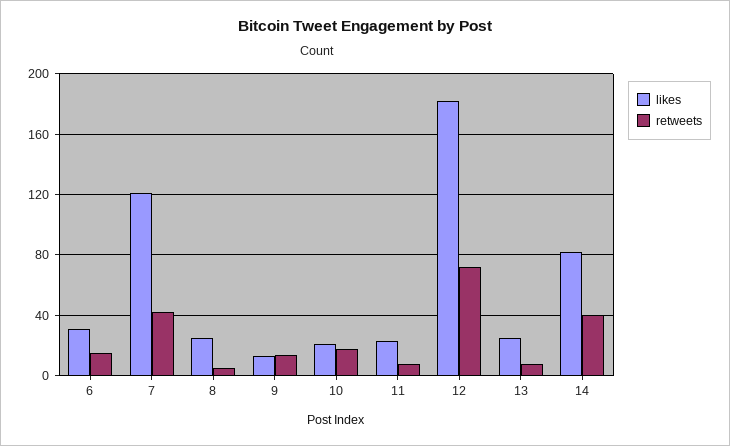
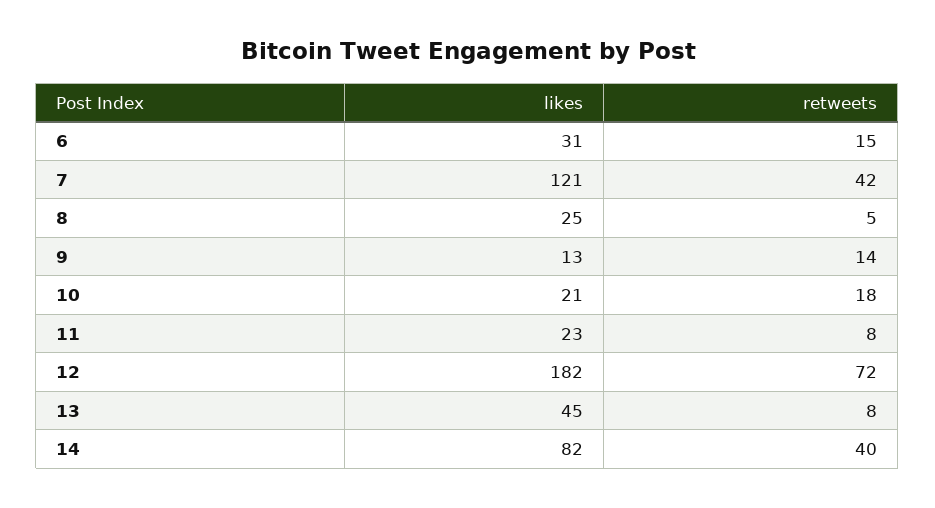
  {
    "likes": {
      "6": 31,
      "7": 121,
      "8": 25,
      "9": 13,
      "10": 21,
      "11": 23,
      "12": 182,
-     "13": 25,
+     "13": 45,
      "14": 82
    },
    "retweets": {
      "6": 15,
      "7": 42,
      "8": 5,
      "9": 14,
      "10": 18,
      "11": 8,
      "12": 72,
      "13": 8,
      "14": 40
    }
  }

